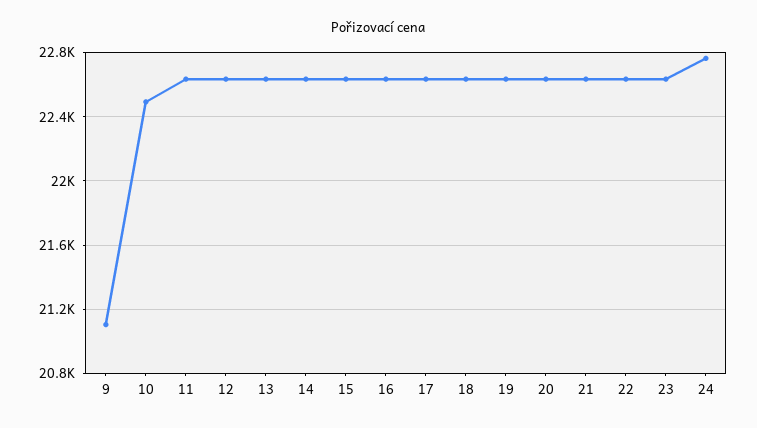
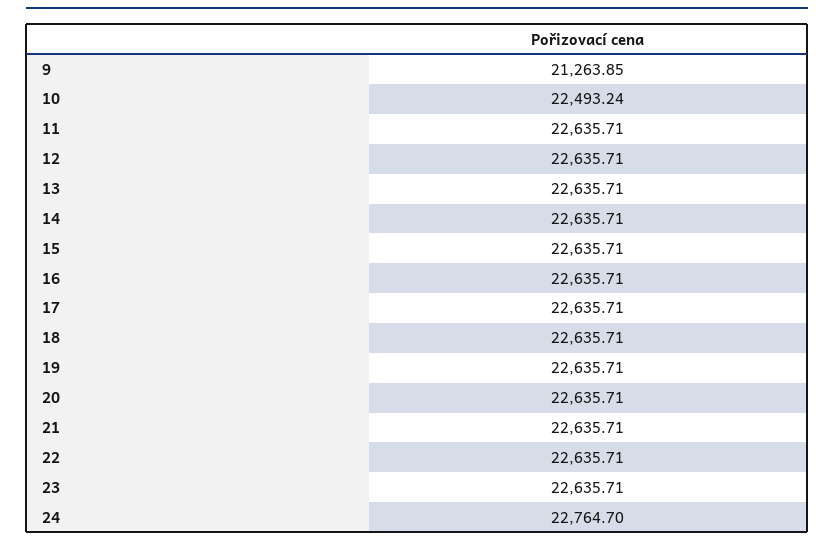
  {
-   "9": 21100,
+   "9": 21263.85,
    "10": 22493.24,
    "11": 22635.71,
    "12": 22635.71,
    "13": 22635.71,
    "14": 22635.71,
    "15": 22635.71,
    "16": 22635.71,
    "17": 22635.71,
    "18": 22635.71,
    "19": 22635.71,
    "20": 22635.71,
    "21": 22635.71,
    "22": 22635.71,
    "23": 22635.71,
    "24": 22764.7
  }

